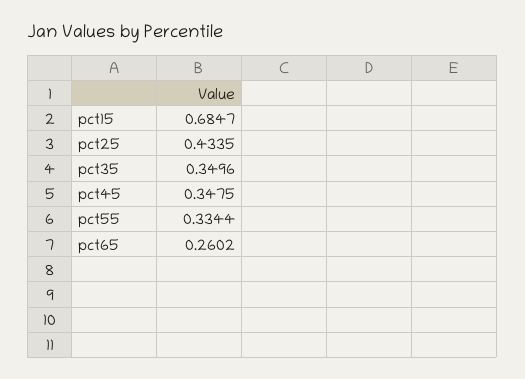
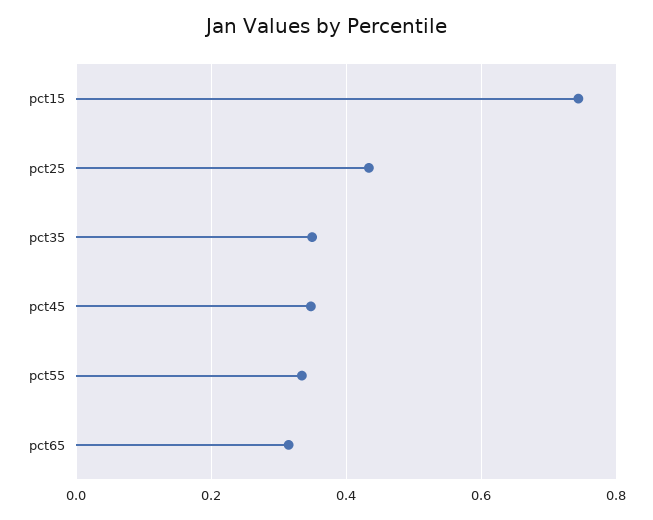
  {
-   "pct15": 0.6847,
+   "pct15": 0.74,
    "pct25": 0.4335,
    "pct35": 0.3496,
    "pct45": 0.3475,
    "pct55": 0.3344,
-   "pct65": 0.2602
+   "pct65": 0.32
  }

